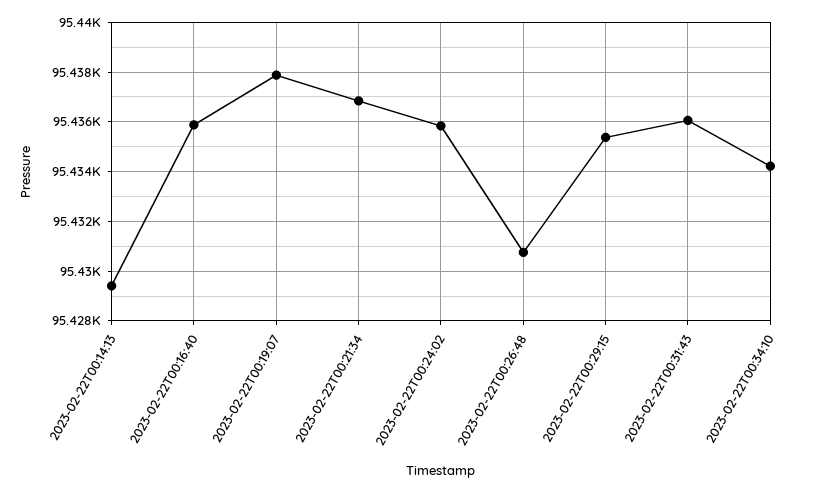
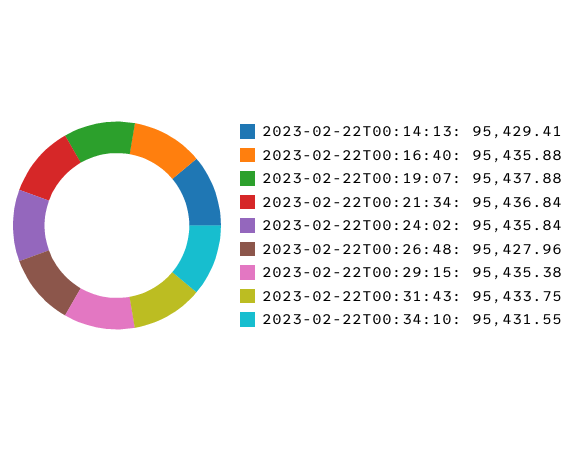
  {
    "2023-02-22T00:14:13": 95429.41,
    "2023-02-22T00:16:40": 95435.88,
    "2023-02-22T00:19:07": 95437.88,
    "2023-02-22T00:21:34": 95436.84,
    "2023-02-22T00:24:02": 95435.84,
-   "2023-02-22T00:26:48": 95430.75,
+   "2023-02-22T00:26:48": 95427.96,
    "2023-02-22T00:29:15": 95435.38,
-   "2023-02-22T00:31:43": 95436,
+   "2023-02-22T00:31:43": 95433.75,
-   "2023-02-22T00:34:10": 95434.25
+   "2023-02-22T00:34:10": 95431.55
  }

